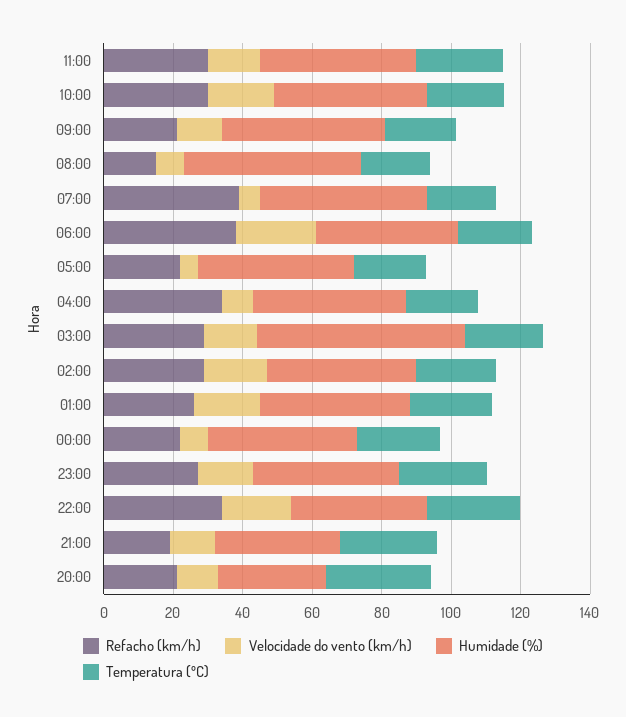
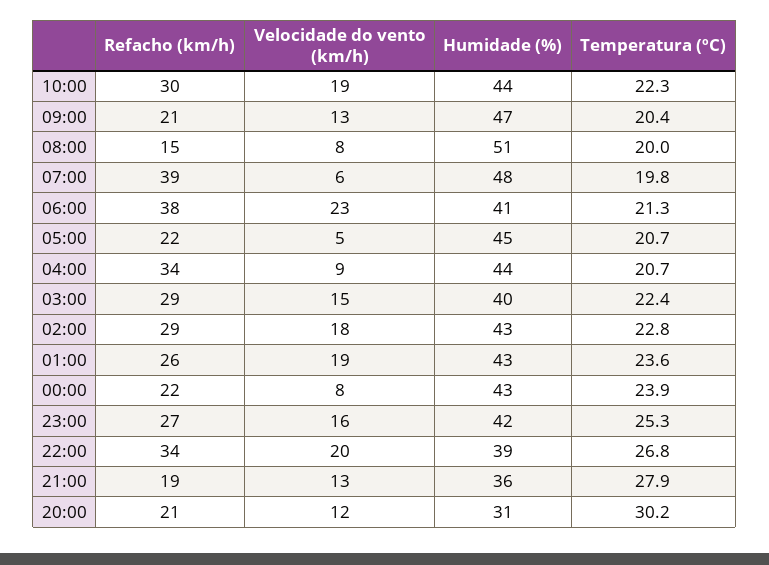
  {
    "Refacho (km/h)": {
-     "11:00": 30,
      "10:00": 30,
      "09:00": 21,
      "08:00": 15,
      "07:00": 39,
      "06:00": 38,
      "05:00": 22,
      "04:00": 34,
      "03:00": 29,
      "02:00": 29,
      "01:00": 26,
      "00:00": 22,
      "23:00": 27,
      "22:00": 34,
      "21:00": 19,
      "20:00": 21
    },
    "Velocidade do vento (km/h)": {
-     "11:00": 15,
      "10:00": 19,
      "09:00": 13,
      "08:00": 8,
      "07:00": 6,
      "06:00": 23,
      "05:00": 5,
      "04:00": 9,
      "03:00": 15,
      "02:00": 18,
      "01:00": 19,
      "00:00": 8,
      "23:00": 16,
      "22:00": 20,
      "21:00": 13,
      "20:00": 12
    },
    "Humidade (%)": {
-     "11:00": 45,
      "10:00": 44,
      "09:00": 47,
      "08:00": 51,
      "07:00": 48,
      "06:00": 41,
      "05:00": 45,
      "04:00": 44,
-     "03:00": 60,
+     "03:00": 40,
      "02:00": 43,
      "01:00": 43,
      "00:00": 43,
      "23:00": 42,
      "22:00": 39,
      "21:00": 36,
      "20:00": 31
    },
    "Temperatura (ºC)": {
-     "11:00": 25,
      "10:00": 22.3,
      "09:00": 20.4,
      "08:00": 20,
      "07:00": 19.8,
      "06:00": 21.3,
      "05:00": 20.7,
      "04:00": 20.7,
      "03:00": 22.4,
      "02:00": 22.8,
      "01:00": 23.6,
      "00:00": 23.9,
      "23:00": 25.3,
      "22:00": 26.8,
      "21:00": 27.9,
      "20:00": 30.2
    }
  }

